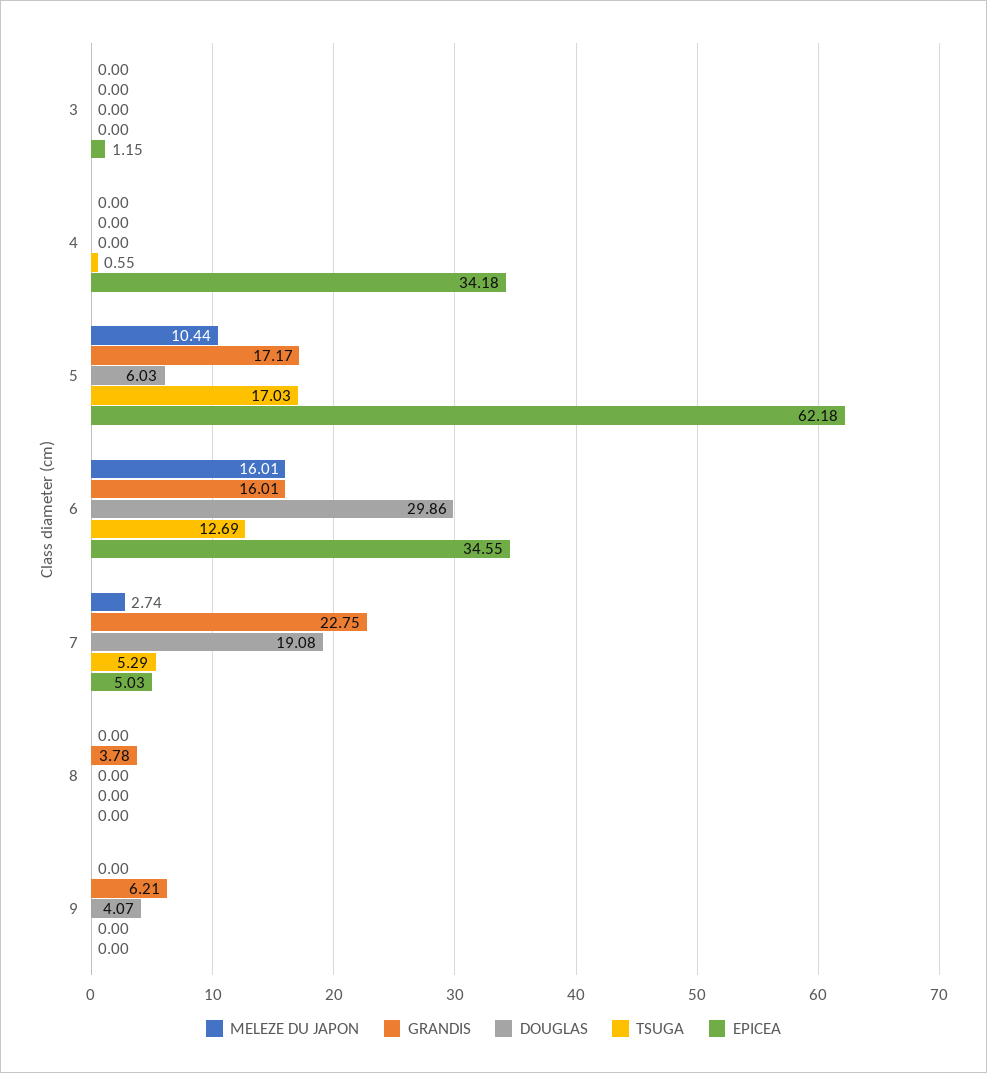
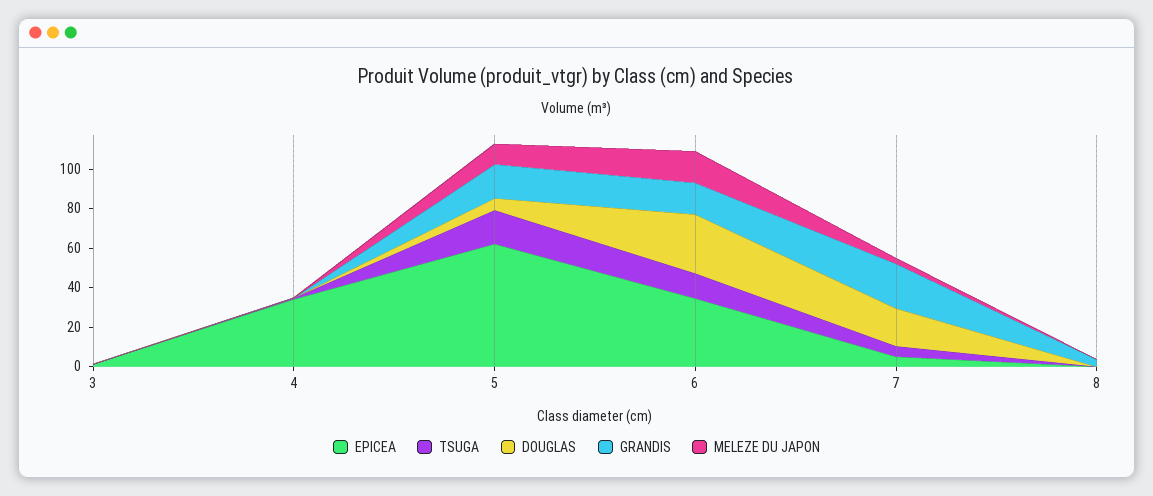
  {
    "MELEZE DU JAPON": {
      "3": 0,
      "4": 0,
      "5": 10.44,
      "6": 16.01,
      "7": 2.74,
-     "8": 0,
+     "8": 0
-     "9": 0
    },
    "GRANDIS": {
      "3": 0,
      "4": 0,
      "5": 17.17,
      "6": 16.01,
      "7": 22.75,
-     "8": 3.78,
+     "8": 3.78
-     "9": 6.21
    },
    "DOUGLAS": {
      "3": 0,
      "4": 0,
      "5": 6.03,
      "6": 29.86,
      "7": 19.08,
-     "8": 0,
+     "8": 0
-     "9": 4.07
    },
    "TSUGA": {
      "3": 0,
      "4": 0.55,
      "5": 17.03,
      "6": 12.69,
      "7": 5.29,
-     "8": 0,
+     "8": 0
-     "9": 0
    },
    "EPICEA": {
      "3": 1.15,
      "4": 34.18,
      "5": 62.18,
      "6": 34.55,
      "7": 5.03,
-     "8": 0,
+     "8": 0
-     "9": 0
    }
  }

